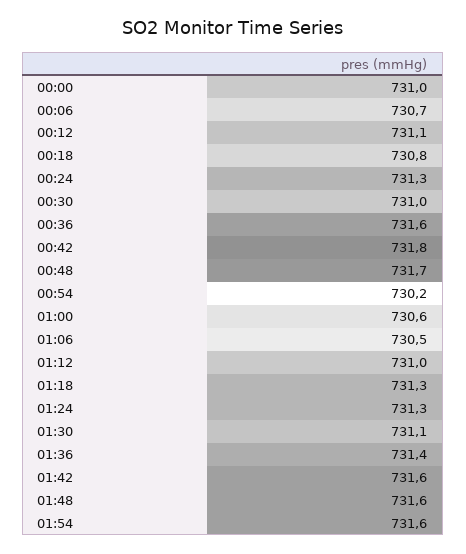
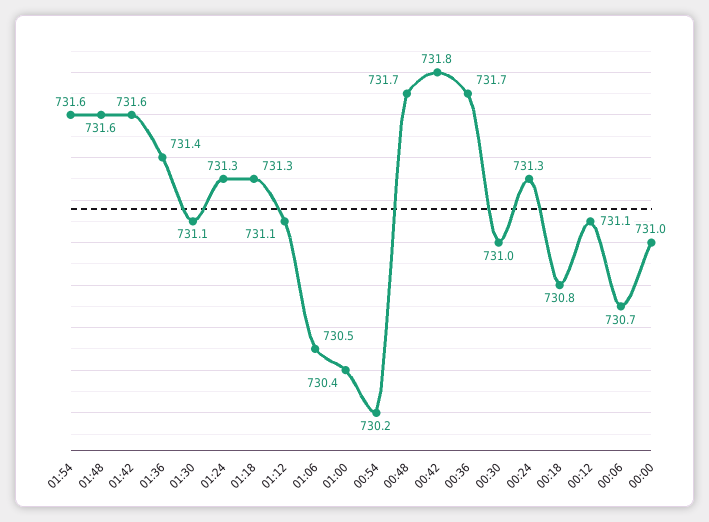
  {
    "00:00": 731,
    "00:06": 730.7,
    "00:12": 731.1,
    "00:18": 730.8,
    "00:24": 731.3,
    "00:30": 731,
-   "00:36": 731.6,
+   "00:36": 731.7,
    "00:42": 731.8,
    "00:48": 731.7,
    "00:54": 730.2,
-   "01:00": 730.6,
+   "01:00": 730.4,
    "01:06": 730.5,
-   "01:12": 731,
+   "01:12": 731.1,
    "01:18": 731.3,
    "01:24": 731.3,
    "01:30": 731.1,
    "01:36": 731.4,
    "01:42": 731.6,
    "01:48": 731.6,
    "01:54": 731.6
  }

